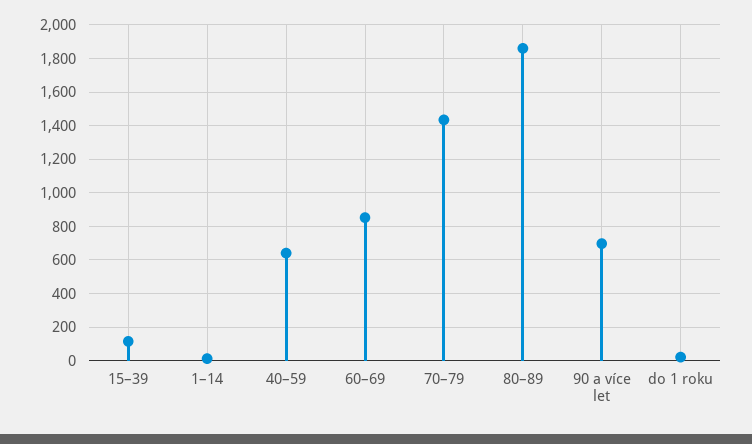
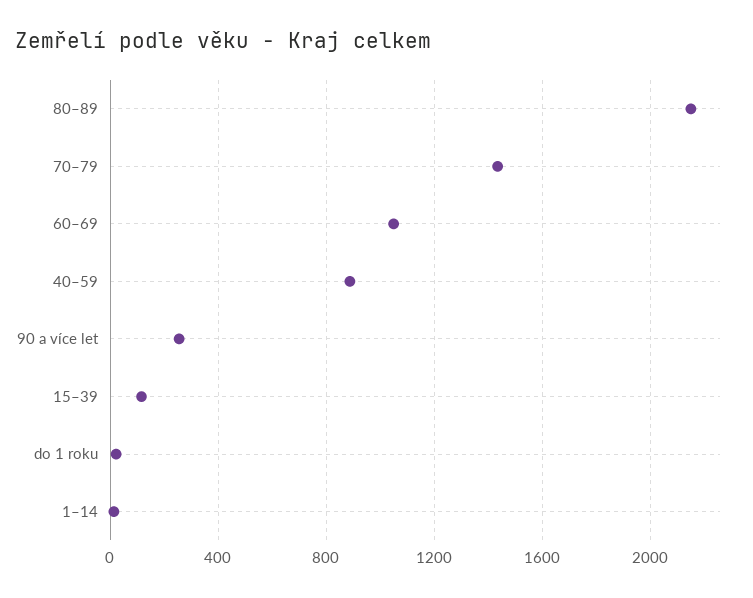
  {
    "15–39": 100,
    "1–14": 0,
-   "40–59": 650,
+   "40–59": 900,
-   "60–69": 850,
+   "60–69": 1050,
    "70–79": 1450,
-   "80–89": 1850,
+   "80–89": 2150,
-   "90 a více let": 700,
+   "90 a více let": 250,
    "do 1 roku": 0
  }

